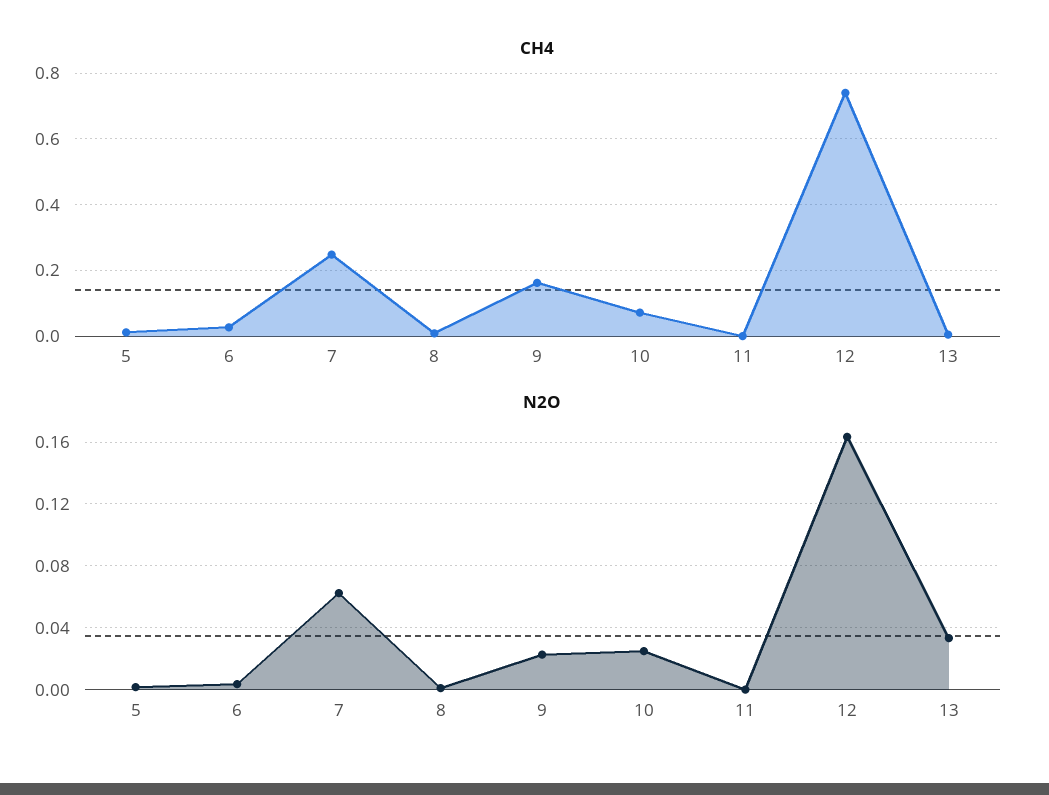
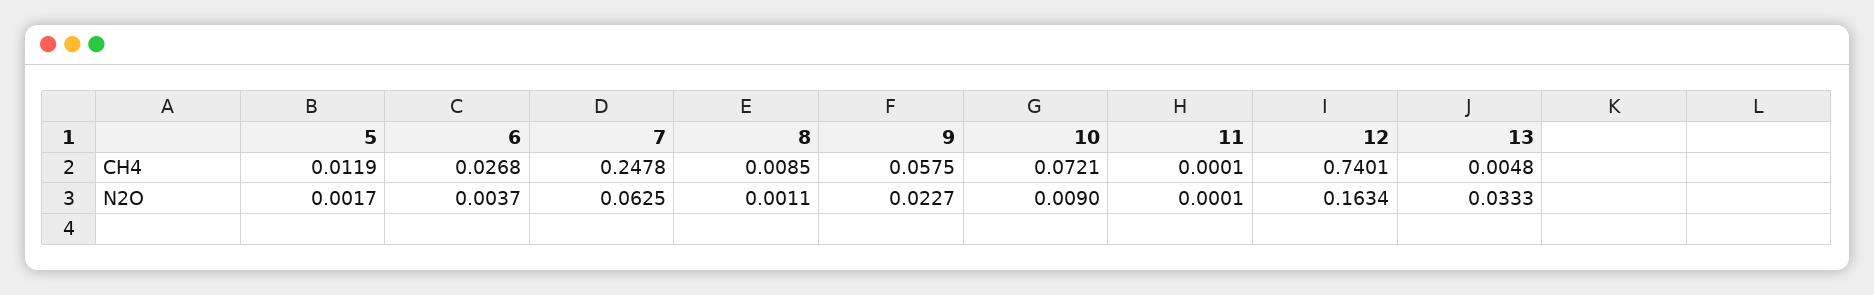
  {
    "CH4": {
      "5": 0.0119,
      "6": 0.0268,
      "7": 0.2478,
      "8": 0.0085,
-     "9": 0.16,
+     "9": 0.0575,
      "10": 0.0721,
      "11": 0.0001,
      "12": 0.7401,
      "13": 0.0048
    },
    "N2O": {
      "5": 0.0017,
      "6": 0.0037,
      "7": 0.0625,
      "8": 0.0011,
      "9": 0.0227,
-     "10": 0.025,
+     "10": 0.009,
      "11": 0.0001,
      "12": 0.1634,
      "13": 0.0333
    }
  }

